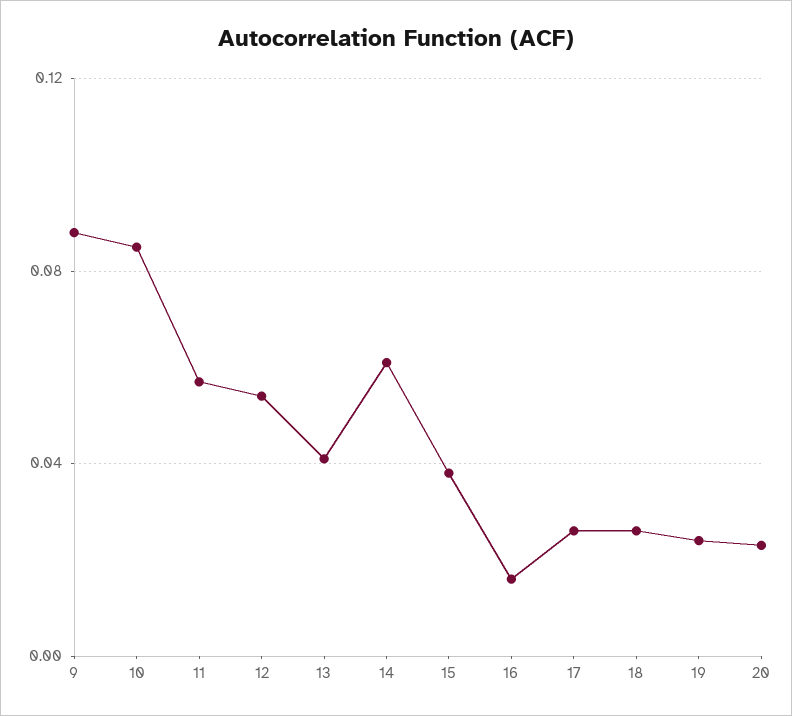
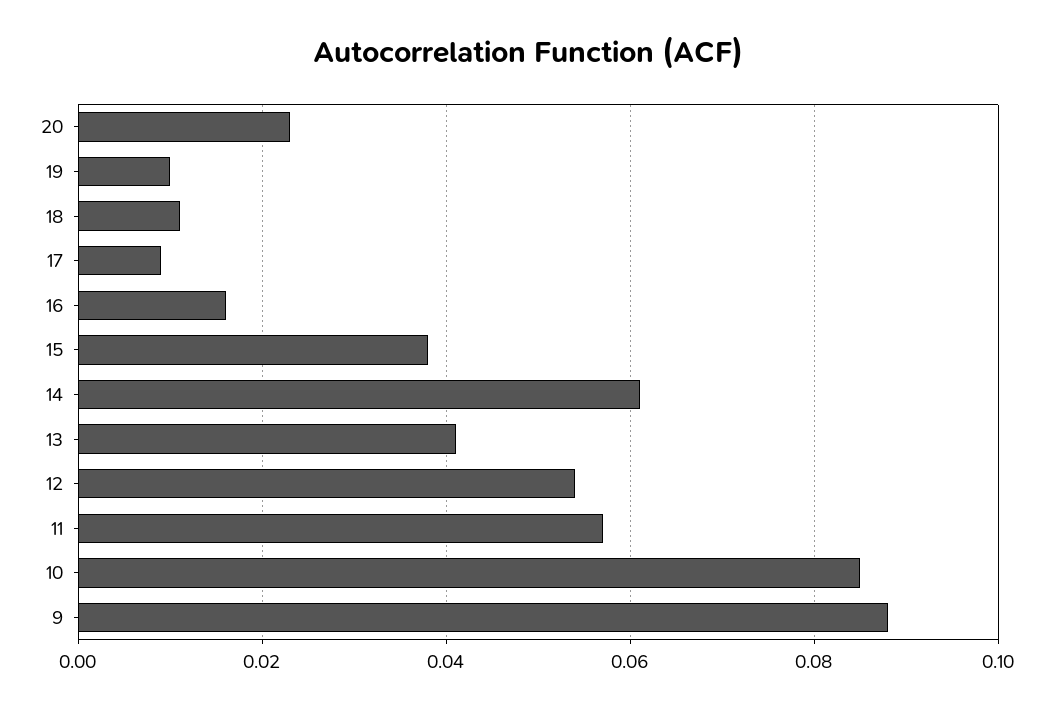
  {
    "9": 0.09,
    "10": 0.085,
    "11": 0.055,
    "12": 0.055,
    "13": 0.04,
    "14": 0.06,
    "15": 0.04,
    "16": 0.015,
-   "17": 0.025,
+   "17": 0.01,
-   "18": 0.025,
+   "18": 0.01,
-   "19": 0.025,
+   "19": 0.01,
    "20": 0.025
  }

